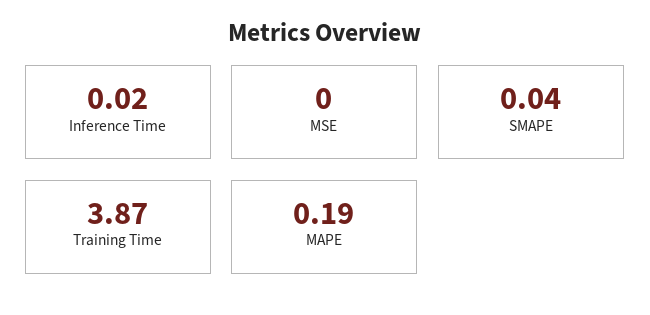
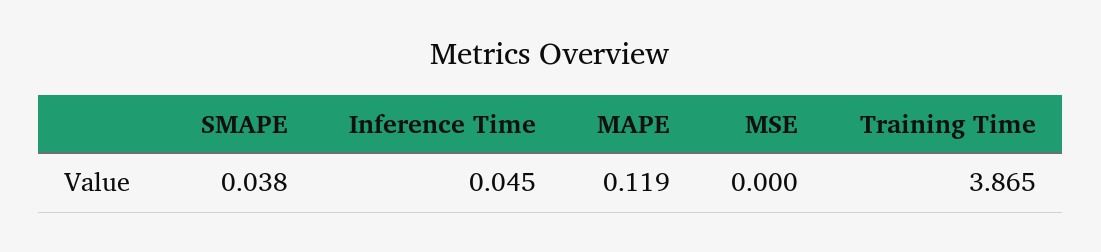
  {
-   "Inference Time": 0.02,
+   "Inference Time": 0.045,
    "MSE": 0,
    "SMAPE": 0.038,
    "Training Time": 3.865,
-   "MAPE": 0.19
+   "MAPE": 0.119
  }

